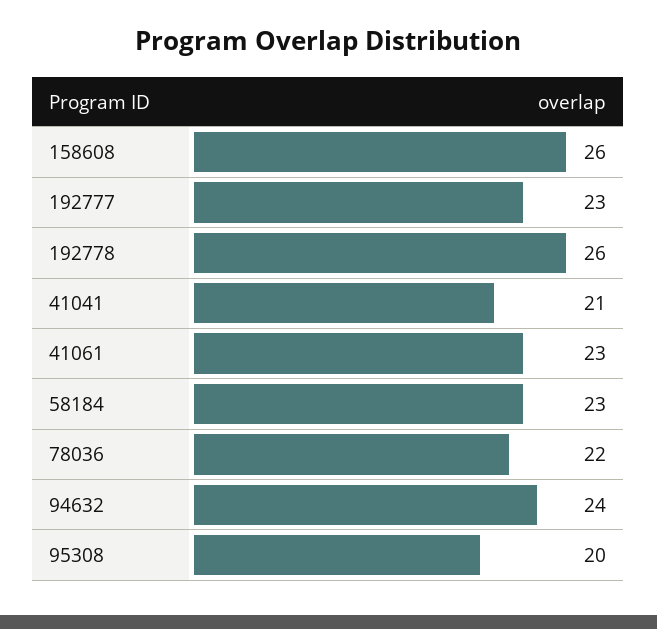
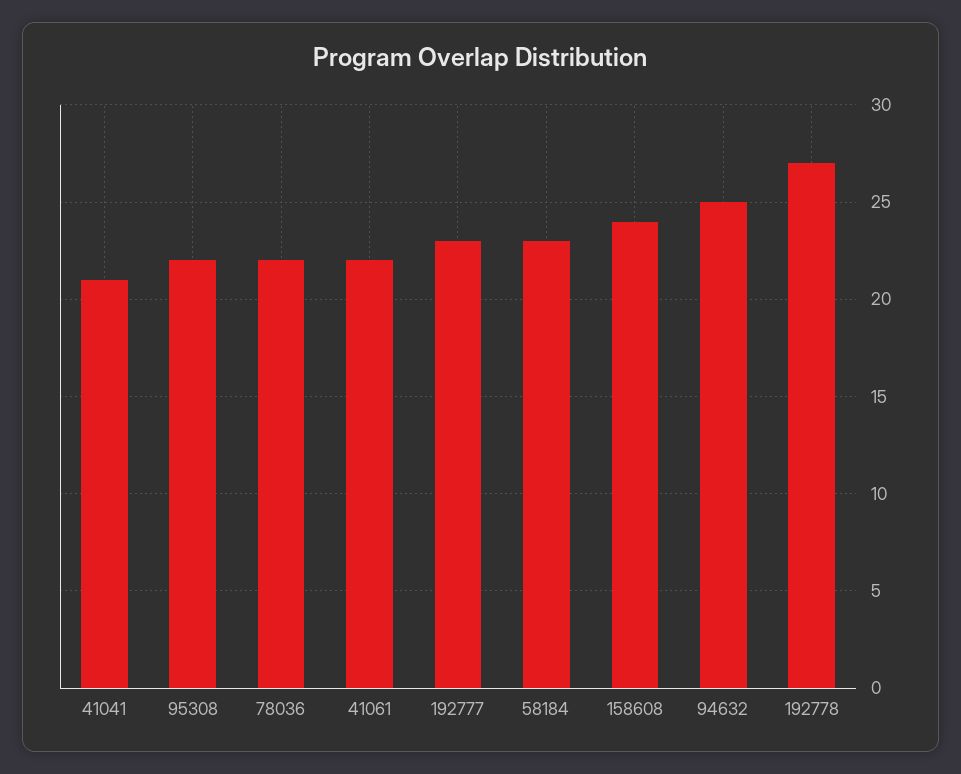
  {
-   "158608": 26,
+   "158608": 24,
    "192777": 23,
-   "192778": 26,
+   "192778": 27,
    "41041": 21,
-   "41061": 23,
+   "41061": 22,
    "58184": 23,
    "78036": 22,
-   "94632": 24,
+   "94632": 25,
-   "95308": 20
+   "95308": 22
  }

